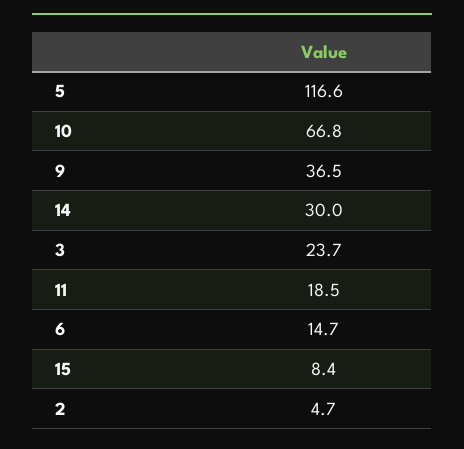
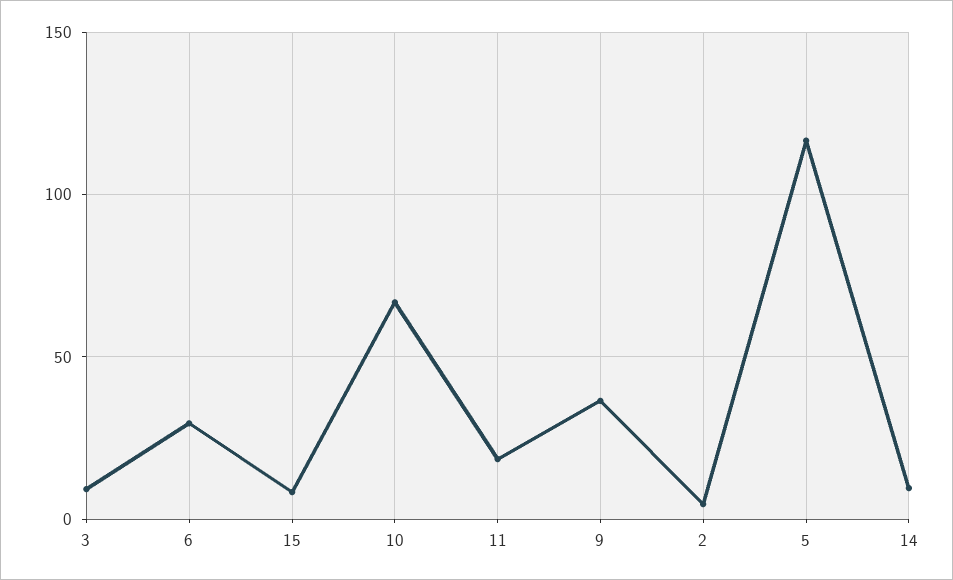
  {
    "5": 116.6,
    "10": 66.8,
    "9": 36.5,
-   "14": 30,
+   "14": 10,
-   "3": 23.7,
+   "3": 10,
    "11": 18.5,
-   "6": 14.7,
+   "6": 30,
    "15": 8.4,
    "2": 4.7
  }

